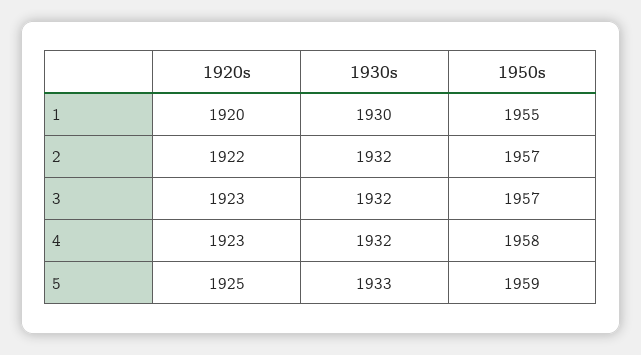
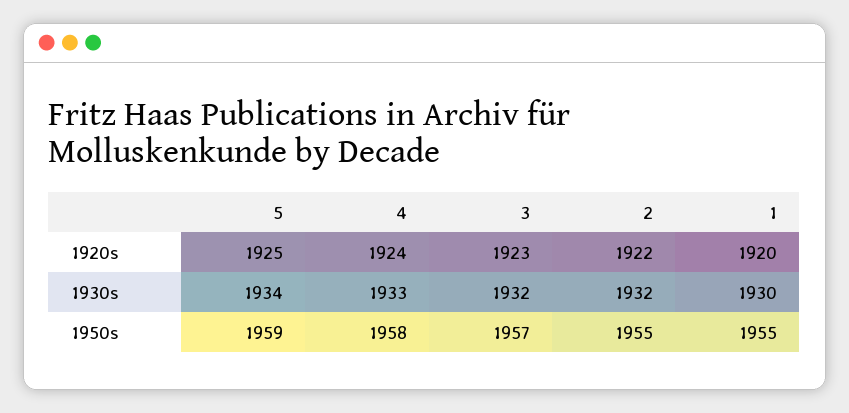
  {
    "1920s": {
      "1": 1920,
      "2": 1922,
      "3": 1923,
-     "4": 1923,
+     "4": 1924,
      "5": 1925
    },
    "1930s": {
      "1": 1930,
      "2": 1932,
      "3": 1932,
-     "4": 1932,
+     "4": 1933,
-     "5": 1933
+     "5": 1934
    },
    "1950s": {
      "1": 1955,
-     "2": 1957,
+     "2": 1955,
      "3": 1957,
      "4": 1958,
      "5": 1959
    }
  }

